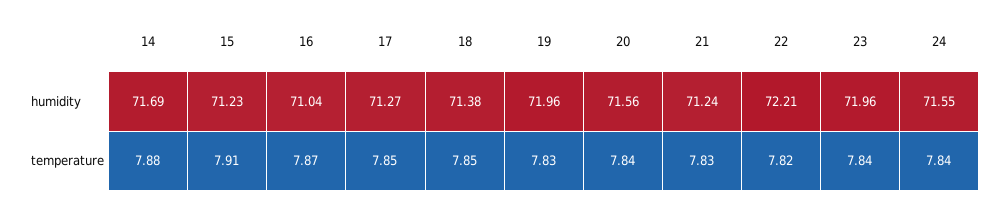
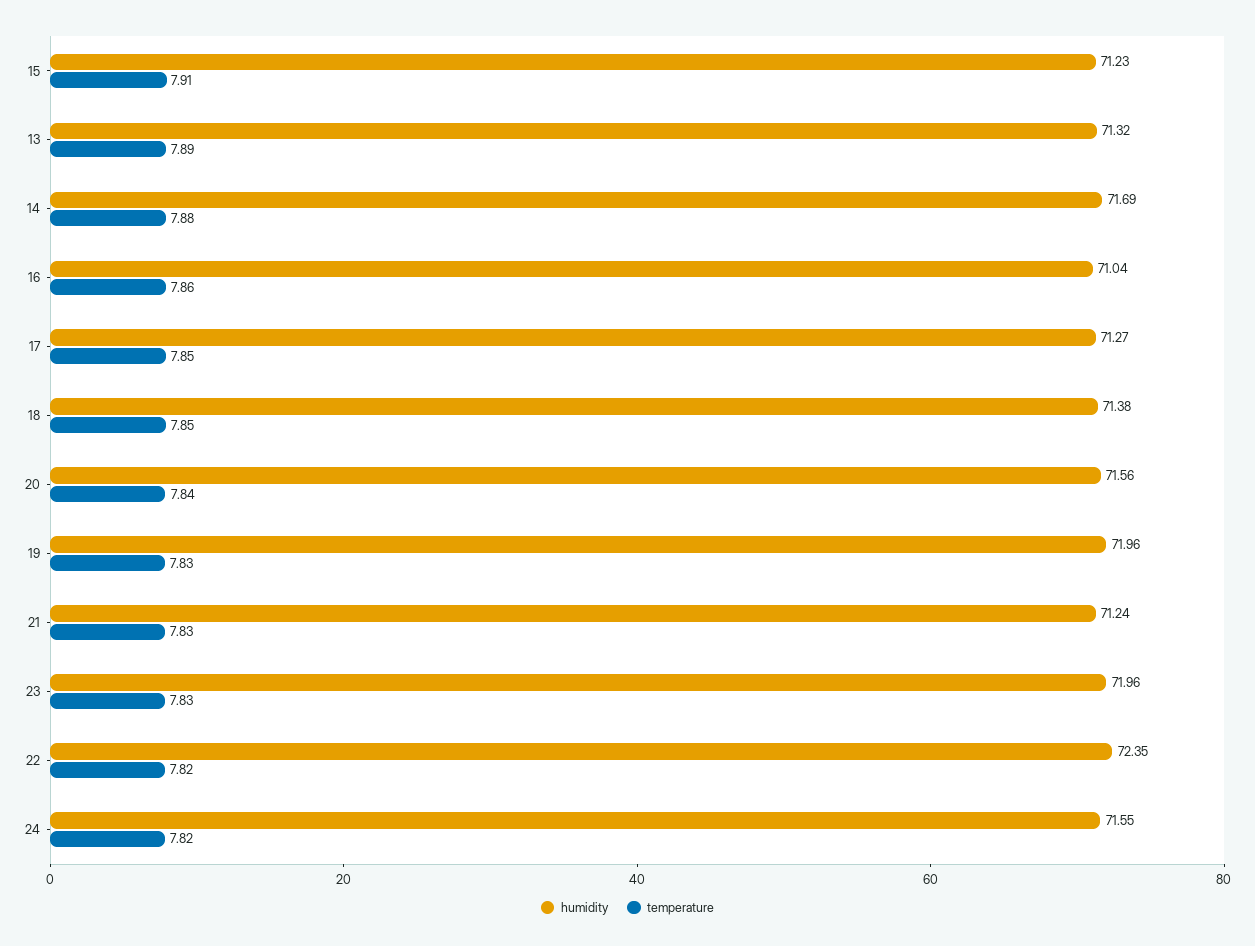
  {
    "humidity": {
      "14": 71.69,
      "15": 71.23,
      "16": 71.04,
      "17": 71.27,
      "18": 71.38,
      "19": 71.96,
      "20": 71.56,
      "21": 71.24,
-     "22": 72.21,
+     "22": 72.35,
      "23": 71.96,
-     "24": 71.55
+     "24": 71.55,
+     "13": 71.32
    },
    "temperature": {
      "14": 7.88,
      "15": 7.91,
-     "16": 7.87,
+     "16": 7.86,
      "17": 7.85,
      "18": 7.85,
      "19": 7.83,
      "20": 7.84,
      "21": 7.83,
      "22": 7.82,
-     "23": 7.84,
+     "23": 7.83,
-     "24": 7.84
+     "24": 7.82,
+     "13": 7.89
    }
  }

